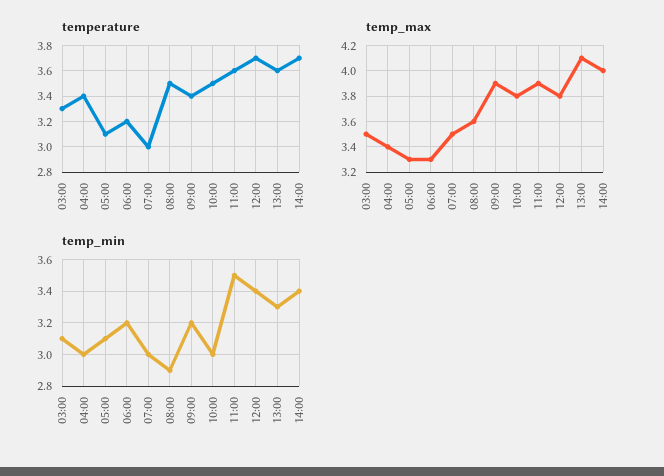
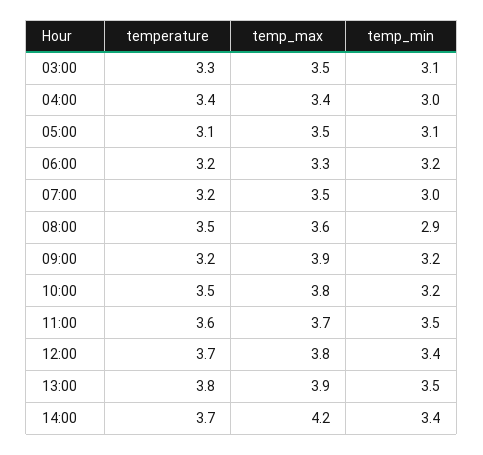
  {
    "temperature": {
      "03:00": 3.3,
      "04:00": 3.4,
      "05:00": 3.1,
      "06:00": 3.2,
-     "07:00": 3,
+     "07:00": 3.2,
      "08:00": 3.5,
-     "09:00": 3.4,
+     "09:00": 3.2,
      "10:00": 3.5,
      "11:00": 3.6,
      "12:00": 3.7,
-     "13:00": 3.6,
+     "13:00": 3.8,
      "14:00": 3.7
    },
    "temp_max": {
      "03:00": 3.5,
      "04:00": 3.4,
-     "05:00": 3.3,
+     "05:00": 3.5,
      "06:00": 3.3,
      "07:00": 3.5,
      "08:00": 3.6,
      "09:00": 3.9,
      "10:00": 3.8,
-     "11:00": 3.9,
+     "11:00": 3.7,
      "12:00": 3.8,
-     "13:00": 4.1,
+     "13:00": 3.9,
-     "14:00": 4
+     "14:00": 4.2
    },
    "temp_min": {
      "03:00": 3.1,
      "04:00": 3,
      "05:00": 3.1,
      "06:00": 3.2,
      "07:00": 3,
      "08:00": 2.9,
      "09:00": 3.2,
-     "10:00": 3,
+     "10:00": 3.2,
      "11:00": 3.5,
      "12:00": 3.4,
-     "13:00": 3.3,
+     "13:00": 3.5,
      "14:00": 3.4
    }
  }

